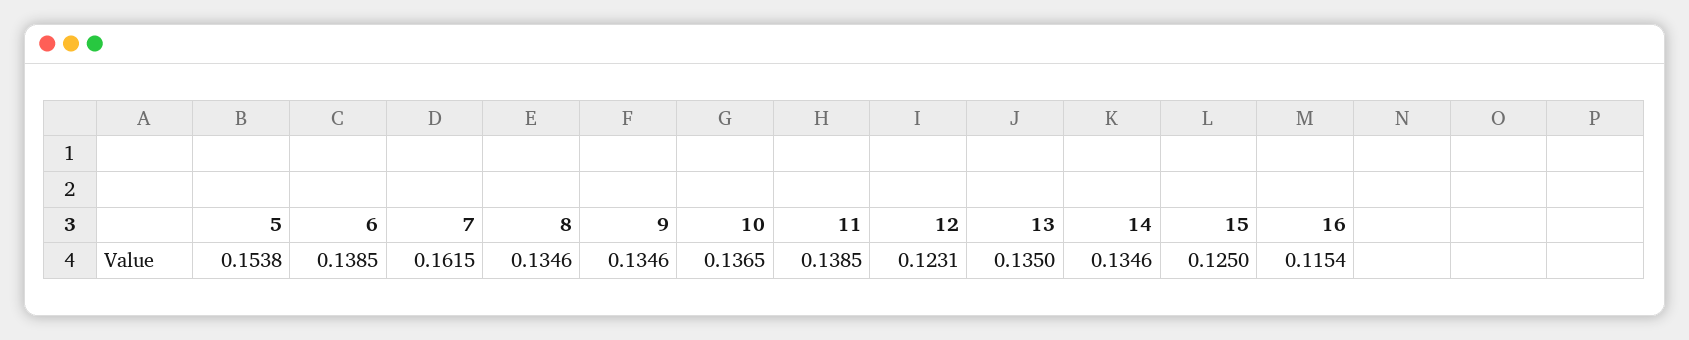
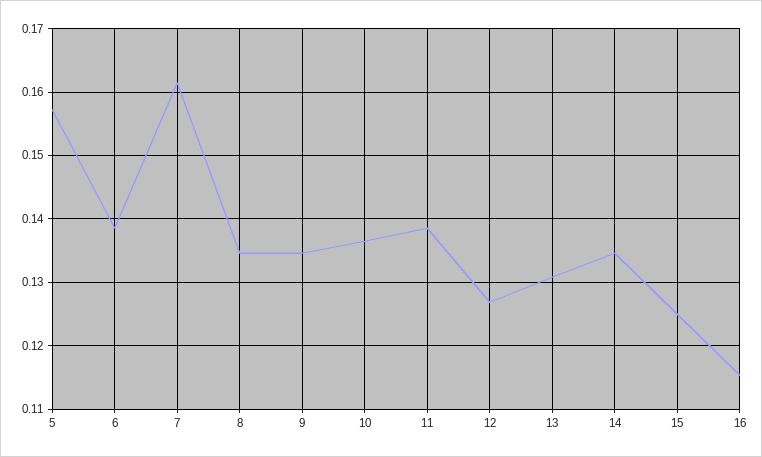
  {
-   "5": 0.1538,
+   "5": 0.157,
    "6": 0.1385,
    "7": 0.1615,
    "8": 0.1346,
    "9": 0.1346,
    "10": 0.1365,
    "11": 0.1385,
-   "12": 0.1231,
+   "12": 0.127,
-   "13": 0.135,
+   "13": 0.131,
    "14": 0.1346,
    "15": 0.125,
    "16": 0.1154
  }

